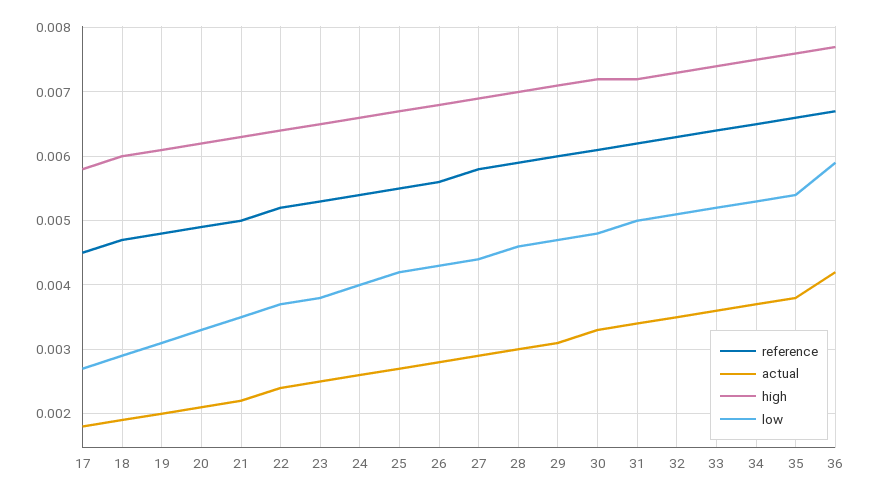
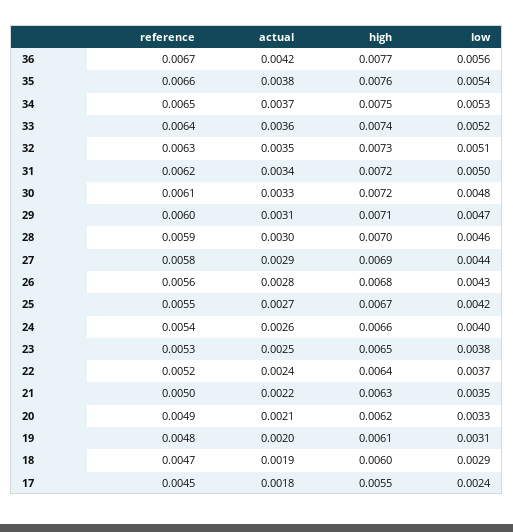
  {
    "reference": {
      "17": 0.0045,
      "18": 0.0047,
      "19": 0.0048,
      "20": 0.0049,
      "21": 0.005,
      "22": 0.0052,
      "23": 0.0053,
      "24": 0.0054,
      "25": 0.0055,
      "26": 0.0056,
      "27": 0.0058,
      "28": 0.0059,
      "29": 0.006,
      "30": 0.0061,
      "31": 0.0062,
      "32": 0.0063,
      "33": 0.0064,
      "34": 0.0065,
      "35": 0.0066,
      "36": 0.0067
    },
    "actual": {
      "17": 0.0018,
      "18": 0.0019,
      "19": 0.002,
      "20": 0.0021,
      "21": 0.0022,
      "22": 0.0024,
      "23": 0.0025,
      "24": 0.0026,
      "25": 0.0027,
      "26": 0.0028,
      "27": 0.0029,
      "28": 0.003,
      "29": 0.0031,
      "30": 0.0033,
      "31": 0.0034,
      "32": 0.0035,
      "33": 0.0036,
      "34": 0.0037,
      "35": 0.0038,
      "36": 0.0042
    },
    "high": {
-     "17": 0.0058,
+     "17": 0.0055,
      "18": 0.006,
      "19": 0.0061,
      "20": 0.0062,
      "21": 0.0063,
      "22": 0.0064,
      "23": 0.0065,
      "24": 0.0066,
      "25": 0.0067,
      "26": 0.0068,
      "27": 0.0069,
      "28": 0.007,
      "29": 0.0071,
      "30": 0.0072,
      "31": 0.0072,
      "32": 0.0073,
      "33": 0.0074,
      "34": 0.0075,
      "35": 0.0076,
      "36": 0.0077
    },
    "low": {
-     "17": 0.0027,
+     "17": 0.0024,
      "18": 0.0029,
      "19": 0.0031,
      "20": 0.0033,
      "21": 0.0035,
      "22": 0.0037,
      "23": 0.0038,
      "24": 0.004,
      "25": 0.0042,
      "26": 0.0043,
      "27": 0.0044,
      "28": 0.0046,
      "29": 0.0047,
      "30": 0.0048,
      "31": 0.005,
      "32": 0.0051,
      "33": 0.0052,
      "34": 0.0053,
      "35": 0.0054,
-     "36": 0.0059
+     "36": 0.0056
    }
  }

